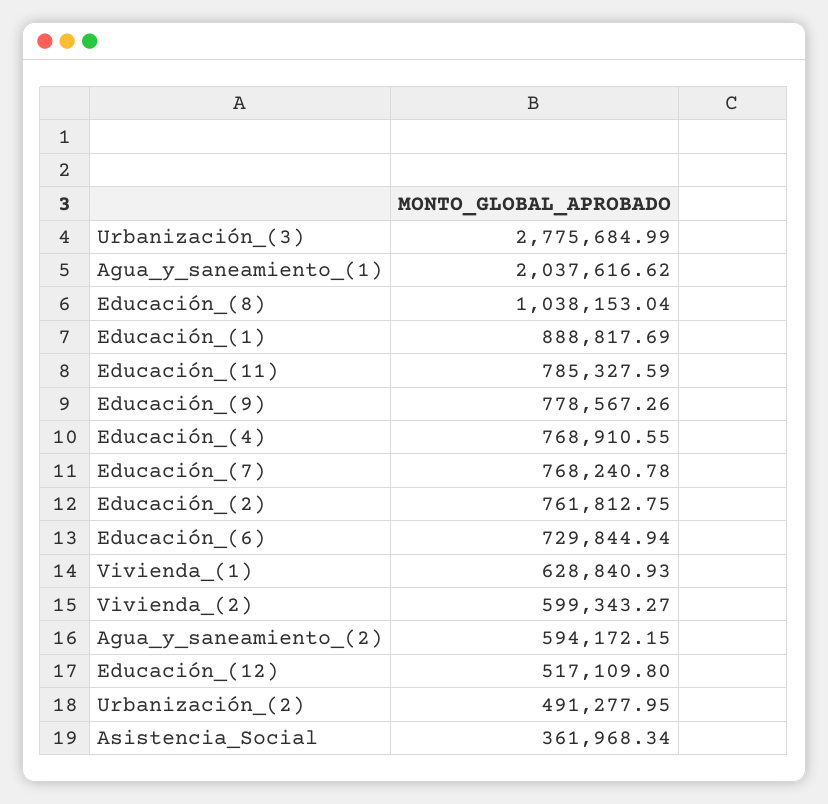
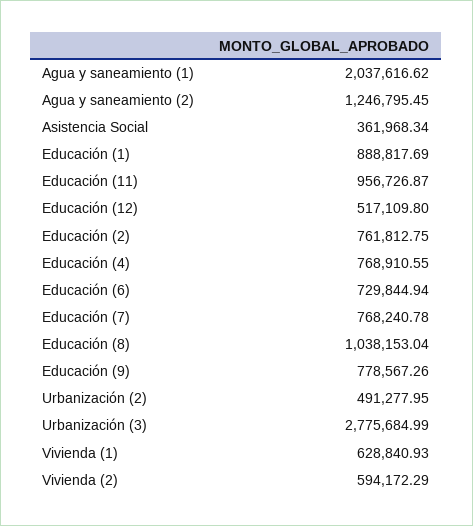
  {
    "Urbanización_(3)": 2775684.99,
    "Agua_y_saneamiento_(1)": 2037616.62,
    "Educación_(8)": 1038153.04,
    "Educación_(1)": 888817.69,
-   "Educación_(11)": 785327.59,
+   "Educación_(11)": 956726.87,
    "Educación_(9)": 778567.26,
    "Educación_(4)": 768910.55,
    "Educación_(7)": 768240.78,
    "Educación_(2)": 761812.75,
    "Educación_(6)": 729844.94,
    "Vivienda_(1)": 628840.93,
-   "Vivienda_(2)": 599343.27,
+   "Vivienda_(2)": 594172.29,
-   "Agua_y_saneamiento_(2)": 594172.15,
+   "Agua_y_saneamiento_(2)": 1246795.45,
    "Educación_(12)": 517109.8,
    "Urbanización_(2)": 491277.95,
    "Asistencia_Social": 361968.34
  }

